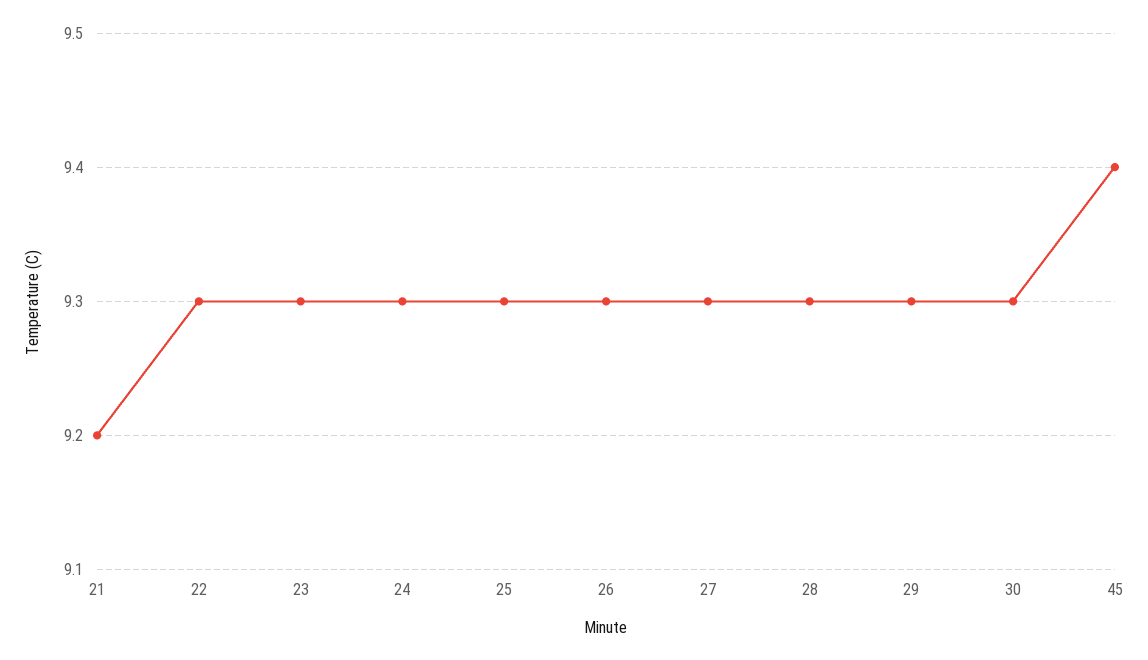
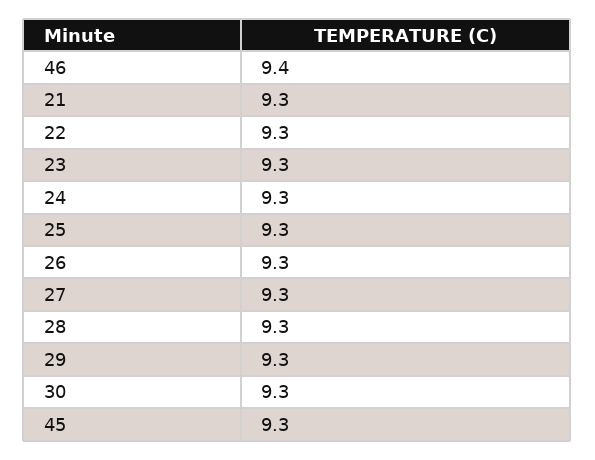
  {
-   "21": 9.2,
+   "21": 9.3,
    "22": 9.3,
    "23": 9.3,
    "24": 9.3,
    "25": 9.3,
    "26": 9.3,
    "27": 9.3,
    "28": 9.3,
    "29": 9.3,
    "30": 9.3,
-   "45": 9.4
+   "45": 9.3,
+   "46": 9.4
  }

